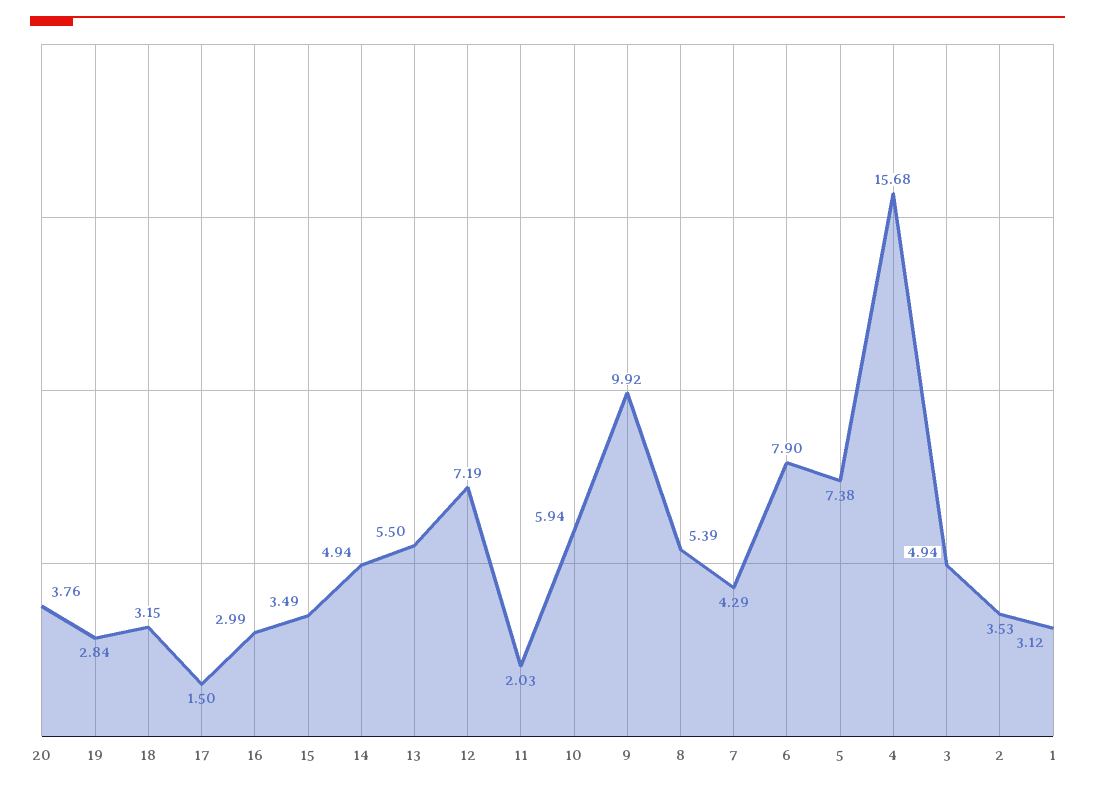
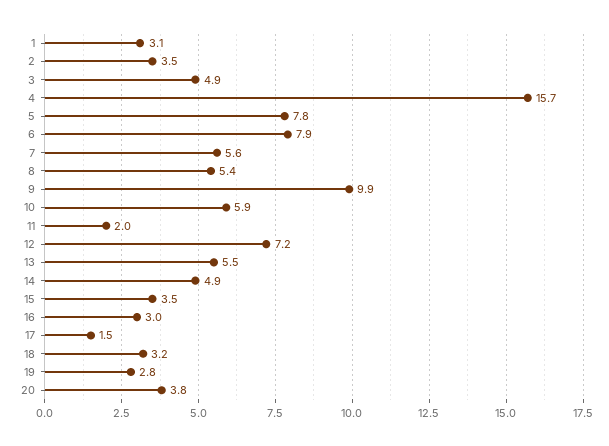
  {
    "20": 3.76,
    "19": 2.84,
    "18": 3.15,
    "17": 1.5,
    "16": 2.99,
    "15": 3.49,
    "14": 4.94,
    "13": 5.5,
    "12": 7.19,
    "11": 2.03,
    "10": 5.94,
    "9": 9.92,
    "8": 5.39,
-   "7": 4.29,
+   "7": 5.6,
    "6": 7.9,
-   "5": 7.38,
+   "5": 7.8,
    "4": 15.68,
    "3": 4.94,
    "2": 3.53,
    "1": 3.12
  }

